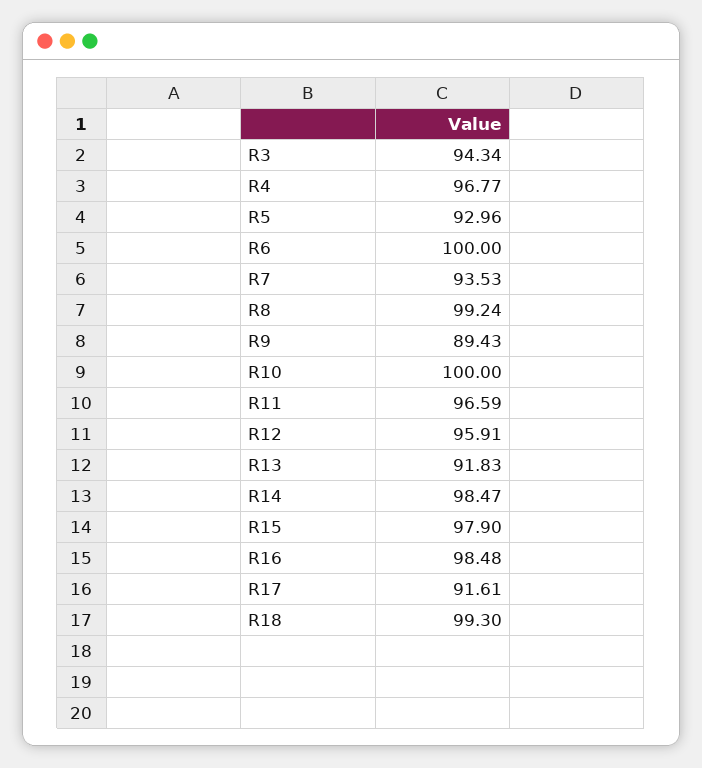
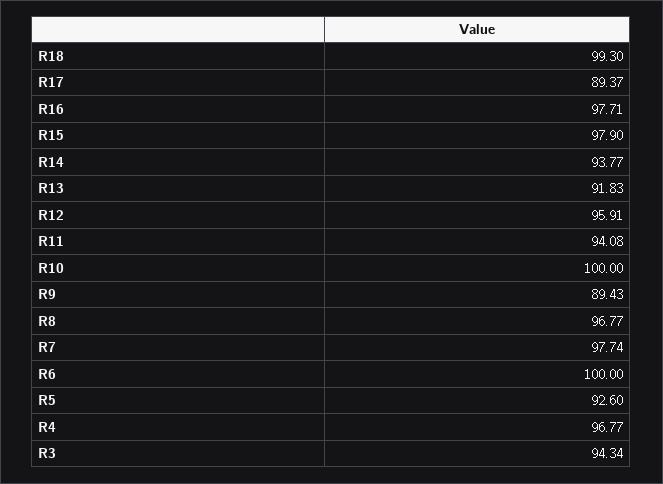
  {
    "R3": 94.34,
    "R4": 96.77,
-   "R5": 92.96,
+   "R5": 92.6,
    "R6": 100,
-   "R7": 93.53,
+   "R7": 97.74,
-   "R8": 99.24,
+   "R8": 96.77,
    "R9": 89.43,
    "R10": 100,
-   "R11": 96.59,
+   "R11": 94.08,
    "R12": 95.91,
    "R13": 91.83,
-   "R14": 98.47,
+   "R14": 93.77,
    "R15": 97.9,
-   "R16": 98.48,
+   "R16": 97.71,
-   "R17": 91.61,
+   "R17": 89.37,
    "R18": 99.3
  }

